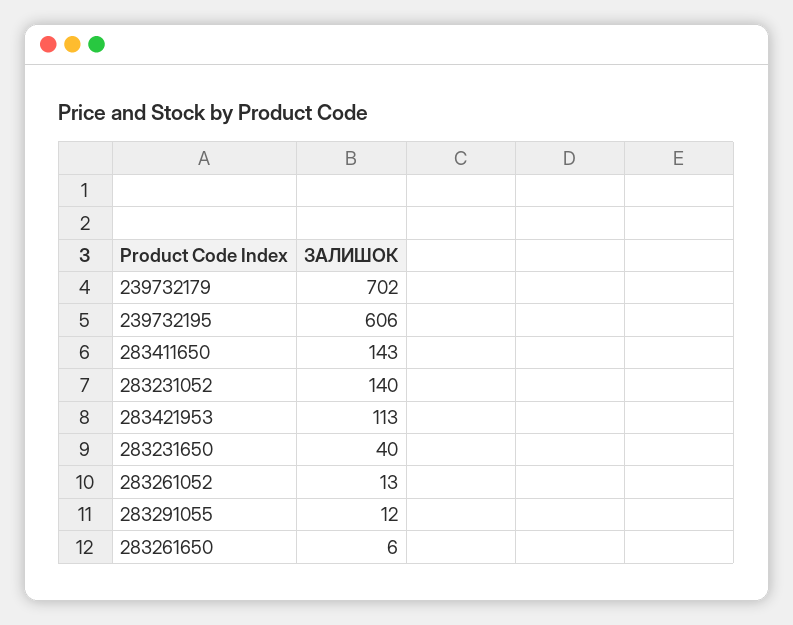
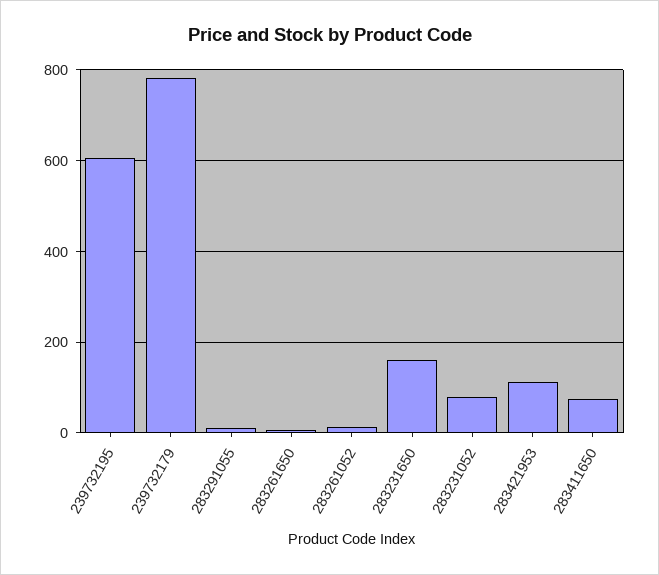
  {
-   "239732179": 702,
+   "239732179": 780,
    "239732195": 606,
-   "283411650": 143,
+   "283411650": 80,
-   "283231052": 140,
+   "283231052": 80,
    "283421953": 113,
-   "283231650": 40,
+   "283231650": 160,
    "283261052": 13,
    "283291055": 12,
    "283261650": 6
  }

